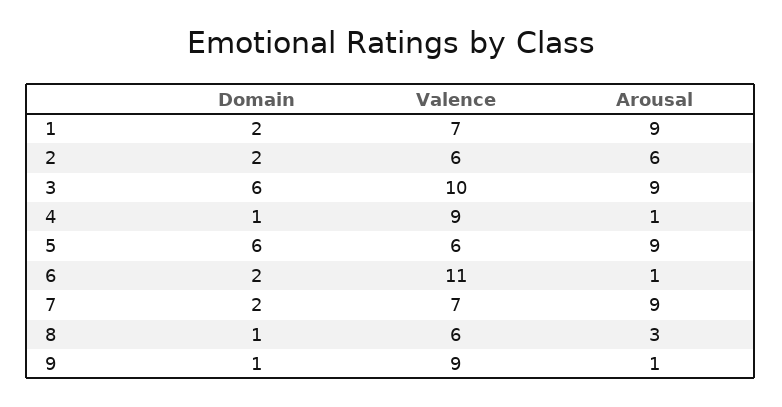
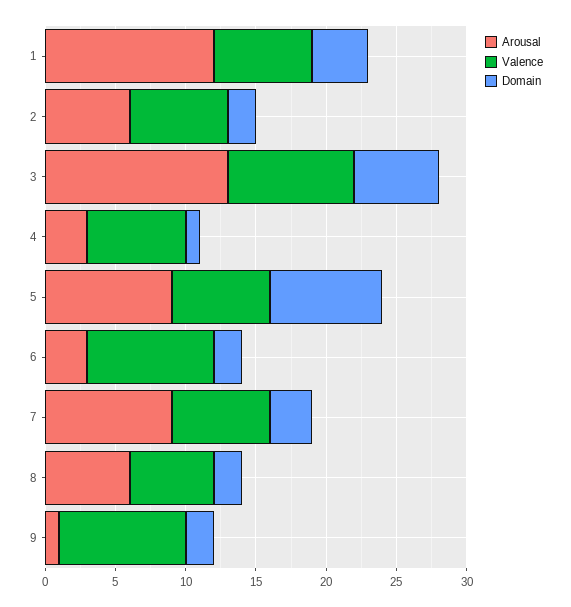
  {
    "Domain": {
-     "1": 2,
+     "1": 4,
      "2": 2,
      "3": 6,
      "4": 1,
-     "5": 6,
+     "5": 8,
      "6": 2,
-     "7": 2,
+     "7": 3,
-     "8": 1,
+     "8": 2,
-     "9": 1
+     "9": 2
    },
    "Valence": {
      "1": 7,
-     "2": 6,
+     "2": 7,
-     "3": 10,
+     "3": 9,
-     "4": 9,
+     "4": 7,
-     "5": 6,
+     "5": 7,
-     "6": 11,
+     "6": 9,
      "7": 7,
      "8": 6,
      "9": 9
    },
    "Arousal": {
-     "1": 9,
+     "1": 12,
      "2": 6,
-     "3": 9,
+     "3": 13,
-     "4": 1,
+     "4": 3,
      "5": 9,
-     "6": 1,
+     "6": 3,
      "7": 9,
-     "8": 3,
+     "8": 6,
      "9": 1
    }
  }

